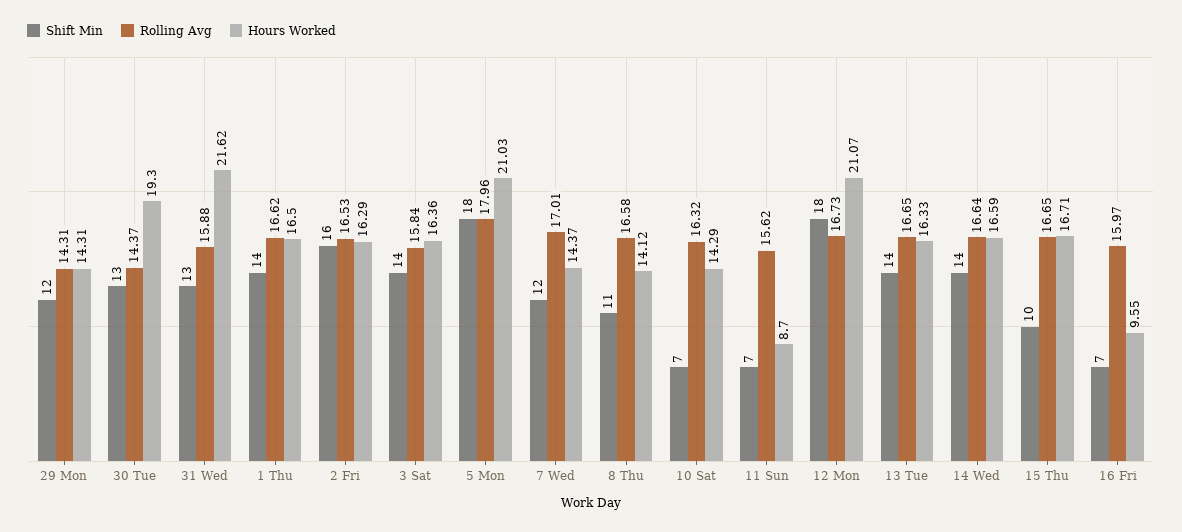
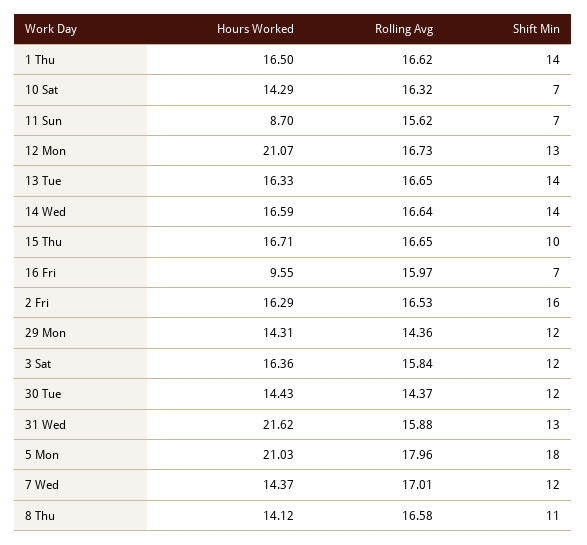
  {
    "Shift Min": {
      "29 Mon": 12,
-     "30 Tue": 13,
+     "30 Tue": 12,
      "31 Wed": 13,
      "1 Thu": 14,
      "2 Fri": 16,
-     "3 Sat": 14,
+     "3 Sat": 12,
      "5 Mon": 18,
      "7 Wed": 12,
      "8 Thu": 11,
      "10 Sat": 7,
      "11 Sun": 7,
-     "12 Mon": 18,
+     "12 Mon": 13,
      "13 Tue": 14,
      "14 Wed": 14,
      "15 Thu": 10,
      "16 Fri": 7
    },
    "Rolling Avg": {
-     "29 Mon": 14.31,
+     "29 Mon": 14.36,
      "30 Tue": 14.37,
      "31 Wed": 15.88,
      "1 Thu": 16.62,
      "2 Fri": 16.53,
      "3 Sat": 15.84,
      "5 Mon": 17.96,
      "7 Wed": 17.01,
      "8 Thu": 16.58,
      "10 Sat": 16.32,
      "11 Sun": 15.62,
      "12 Mon": 16.73,
      "13 Tue": 16.65,
      "14 Wed": 16.64,
      "15 Thu": 16.65,
      "16 Fri": 15.97
    },
    "Hours Worked": {
      "29 Mon": 14.31,
-     "30 Tue": 19.3,
+     "30 Tue": 14.43,
      "31 Wed": 21.62,
      "1 Thu": 16.5,
      "2 Fri": 16.29,
      "3 Sat": 16.36,
      "5 Mon": 21.03,
      "7 Wed": 14.37,
      "8 Thu": 14.12,
      "10 Sat": 14.29,
      "11 Sun": 8.7,
      "12 Mon": 21.07,
      "13 Tue": 16.33,
      "14 Wed": 16.59,
      "15 Thu": 16.71,
      "16 Fri": 9.55
    }
  }

